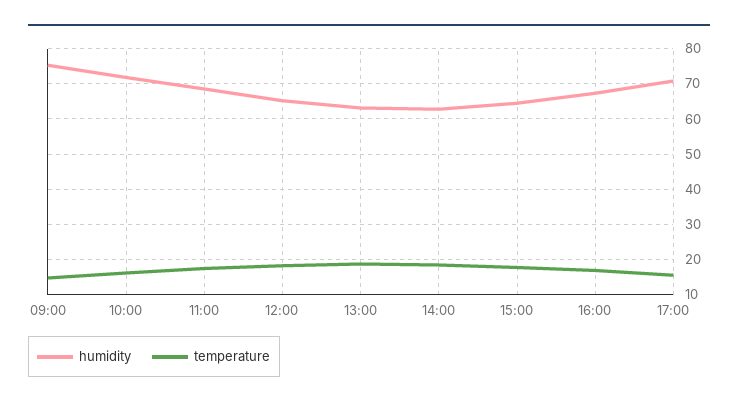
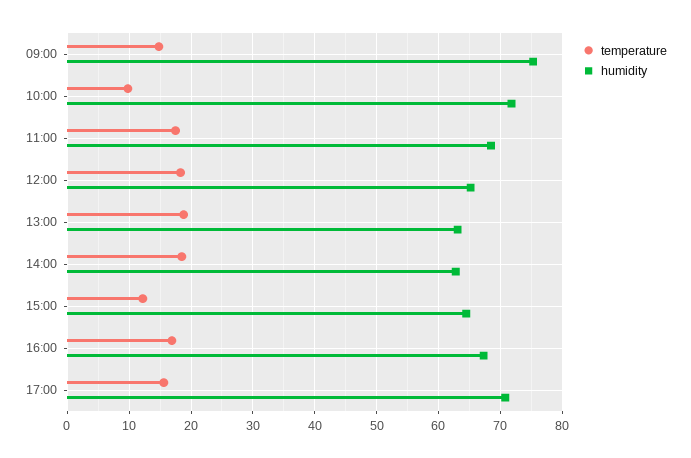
  {
    "humidity": {
      "09:00": 75,
      "10:00": 72,
      "11:00": 69,
      "12:00": 65,
      "13:00": 63,
      "14:00": 63,
      "15:00": 65,
      "16:00": 67,
      "17:00": 71
    },
    "temperature": {
      "09:00": 15,
-     "10:00": 16,
+     "10:00": 10,
      "11:00": 18,
      "12:00": 18,
      "13:00": 19,
      "14:00": 19,
-     "15:00": 18,
+     "15:00": 12,
      "16:00": 17,
      "17:00": 16
    }
  }

